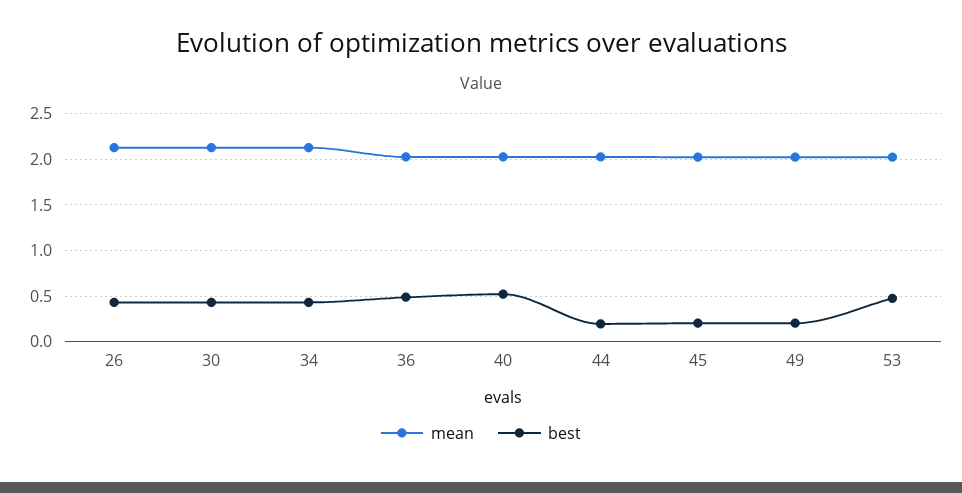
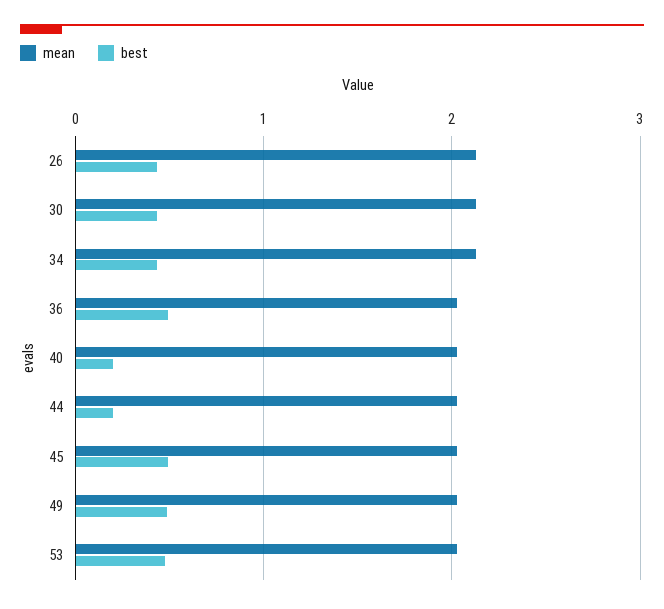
  {
    "mean": {
      "26": 2.1,
      "30": 2.1,
      "34": 2.1,
      "36": 2,
      "40": 2,
      "44": 2,
      "45": 2,
      "49": 2,
      "53": 2
    },
    "best": {
      "26": 0.4,
      "30": 0.4,
      "34": 0.4,
      "36": 0.5,
-     "40": 0.5,
+     "40": 0.2,
      "44": 0.2,
-     "45": 0.2,
+     "45": 0.5,
-     "49": 0.2,
+     "49": 0.5,
      "53": 0.5
    }
  }

